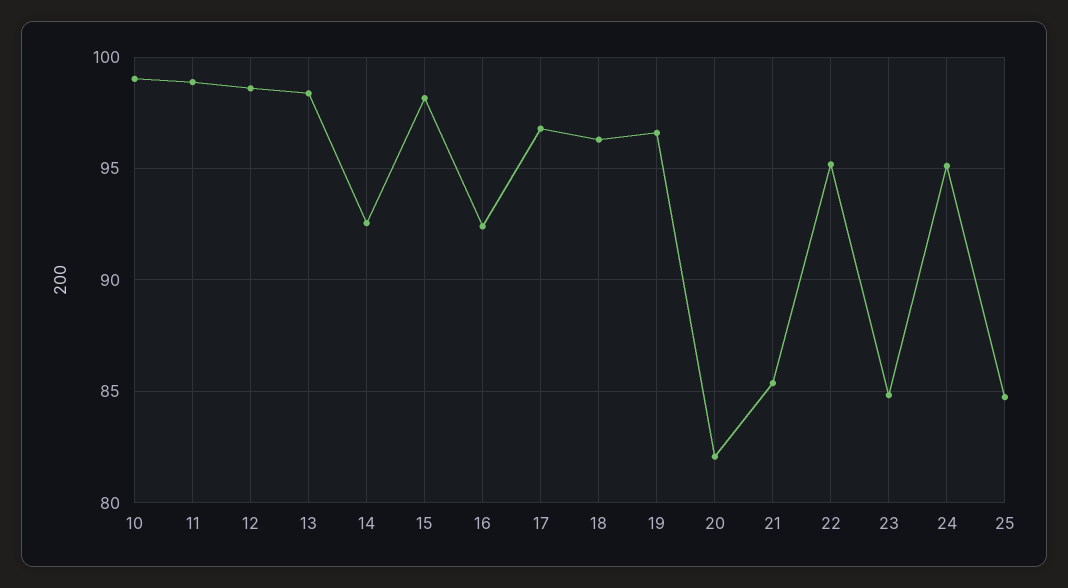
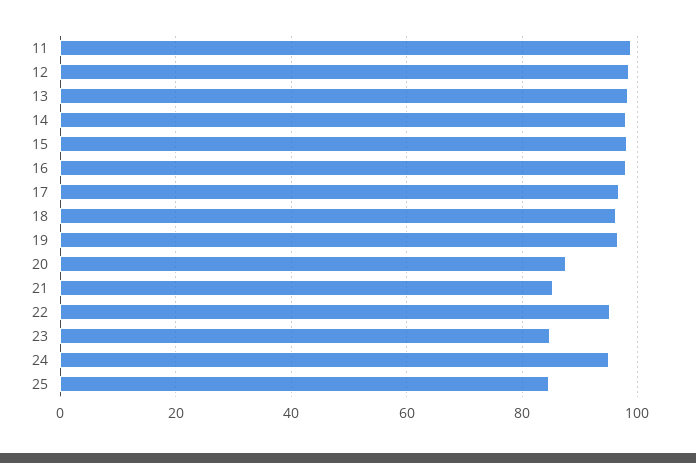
  {
-   "10": 99,
    "11": 99,
    "12": 98.5,
    "13": 98.5,
-   "14": 92.5,
+   "14": 98,
    "15": 98,
-   "16": 92.5,
+   "16": 98,
    "17": 97,
    "18": 96.5,
    "19": 96.5,
-   "20": 82,
+   "20": 88,
    "21": 85.5,
    "22": 95,
    "23": 85,
    "24": 95,
    "25": 84.5
  }

